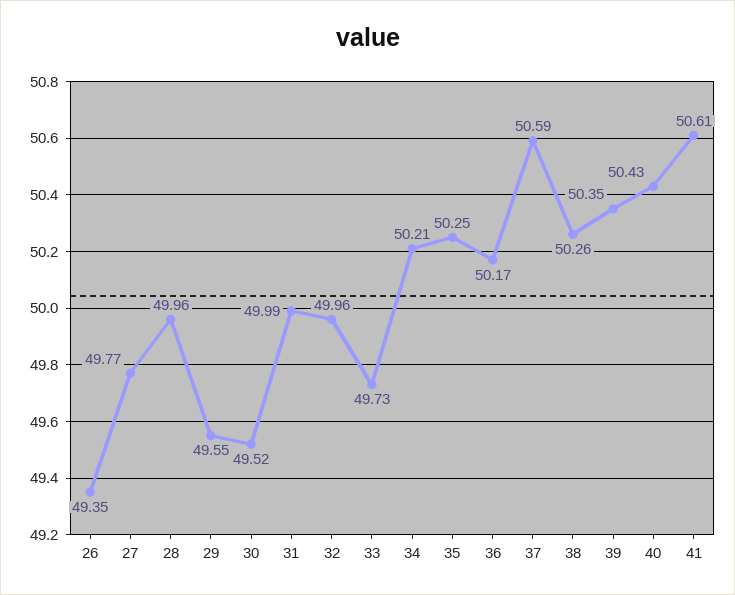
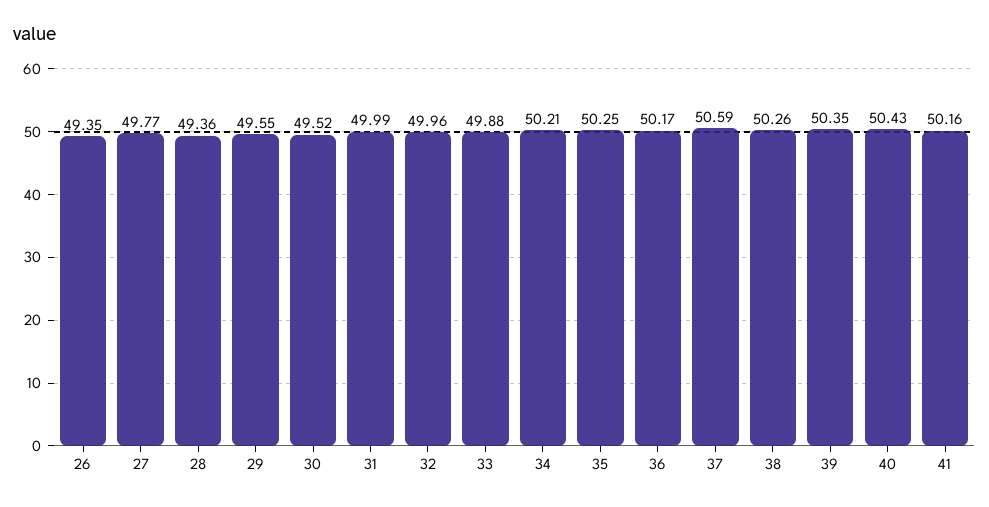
  {
    "26": 49.35,
    "27": 49.77,
-   "28": 49.96,
+   "28": 49.36,
    "29": 49.55,
    "30": 49.52,
    "31": 49.99,
    "32": 49.96,
-   "33": 49.73,
+   "33": 49.88,
    "34": 50.21,
    "35": 50.25,
    "36": 50.17,
    "37": 50.59,
    "38": 50.26,
    "39": 50.35,
    "40": 50.43,
-   "41": 50.61
+   "41": 50.16
  }

